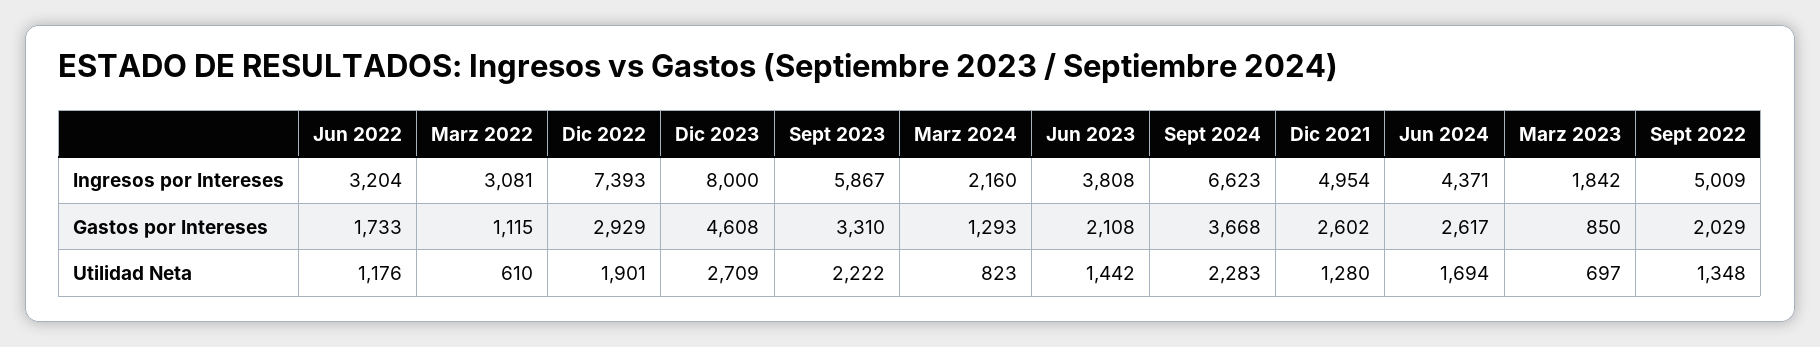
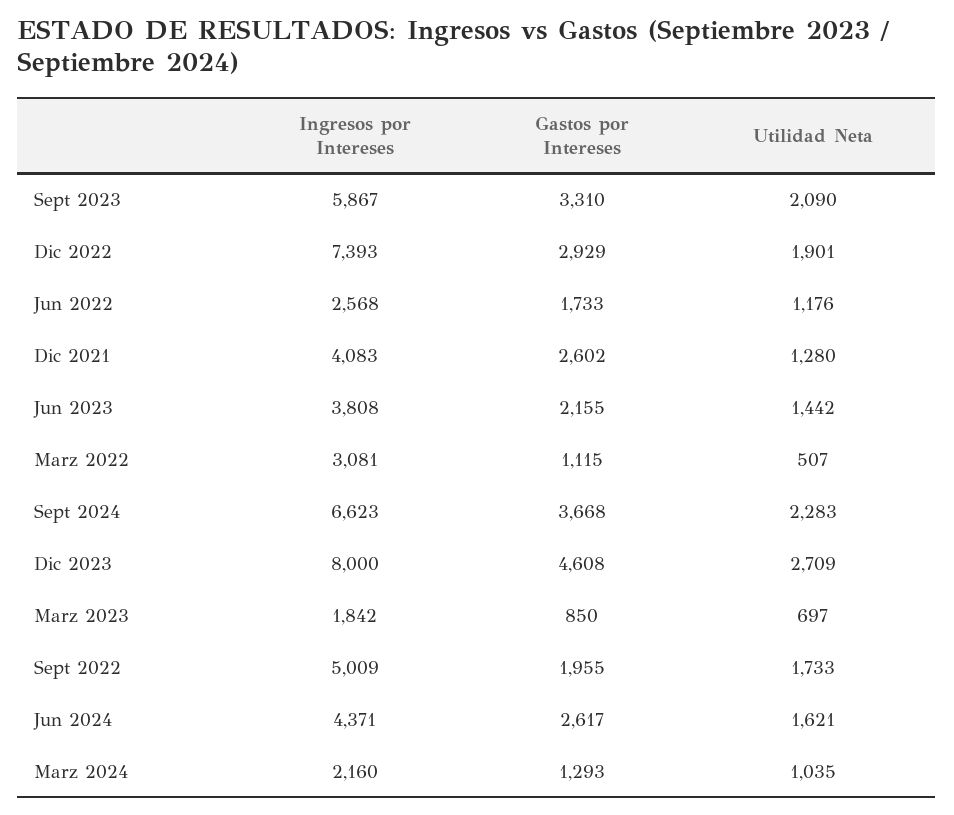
  {
    "Jun 2022": {
-     "Ingresos por Intereses": 3204,
+     "Ingresos por Intereses": 2568,
      "Gastos por Intereses": 1733,
      "Utilidad Neta": 1176
    },
    "Marz 2022": {
      "Ingresos por Intereses": 3081,
      "Gastos por Intereses": 1115,
-     "Utilidad Neta": 610
+     "Utilidad Neta": 507
    },
    "Dic 2022": {
      "Ingresos por Intereses": 7393,
      "Gastos por Intereses": 2929,
      "Utilidad Neta": 1901
    },
    "Dic 2023": {
      "Ingresos por Intereses": 8000,
      "Gastos por Intereses": 4608,
      "Utilidad Neta": 2709
    },
    "Sept 2023": {
      "Ingresos por Intereses": 5867,
      "Gastos por Intereses": 3310,
-     "Utilidad Neta": 2222
+     "Utilidad Neta": 2090
    },
    "Marz 2024": {
      "Ingresos por Intereses": 2160,
      "Gastos por Intereses": 1293,
-     "Utilidad Neta": 823
+     "Utilidad Neta": 1035
    },
    "Jun 2023": {
      "Ingresos por Intereses": 3808,
-     "Gastos por Intereses": 2108,
+     "Gastos por Intereses": 2155,
      "Utilidad Neta": 1442
    },
    "Sept 2024": {
      "Ingresos por Intereses": 6623,
      "Gastos por Intereses": 3668,
      "Utilidad Neta": 2283
    },
    "Dic 2021": {
-     "Ingresos por Intereses": 4954,
+     "Ingresos por Intereses": 4083,
      "Gastos por Intereses": 2602,
      "Utilidad Neta": 1280
    },
    "Jun 2024": {
      "Ingresos por Intereses": 4371,
      "Gastos por Intereses": 2617,
-     "Utilidad Neta": 1694
+     "Utilidad Neta": 1621
    },
    "Marz 2023": {
      "Ingresos por Intereses": 1842,
      "Gastos por Intereses": 850,
      "Utilidad Neta": 697
    },
    "Sept 2022": {
      "Ingresos por Intereses": 5009,
-     "Gastos por Intereses": 2029,
+     "Gastos por Intereses": 1955,
-     "Utilidad Neta": 1348
+     "Utilidad Neta": 1733
    }
  }

